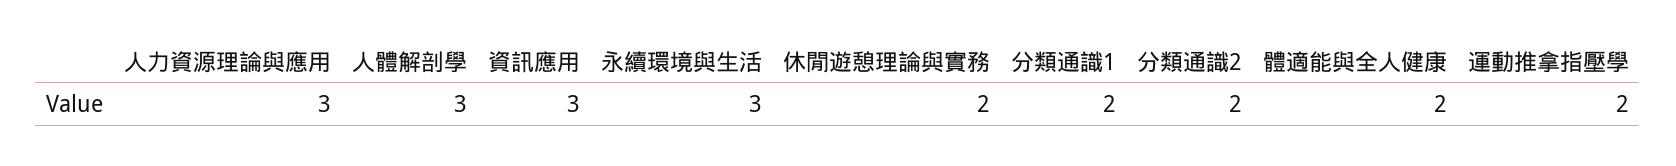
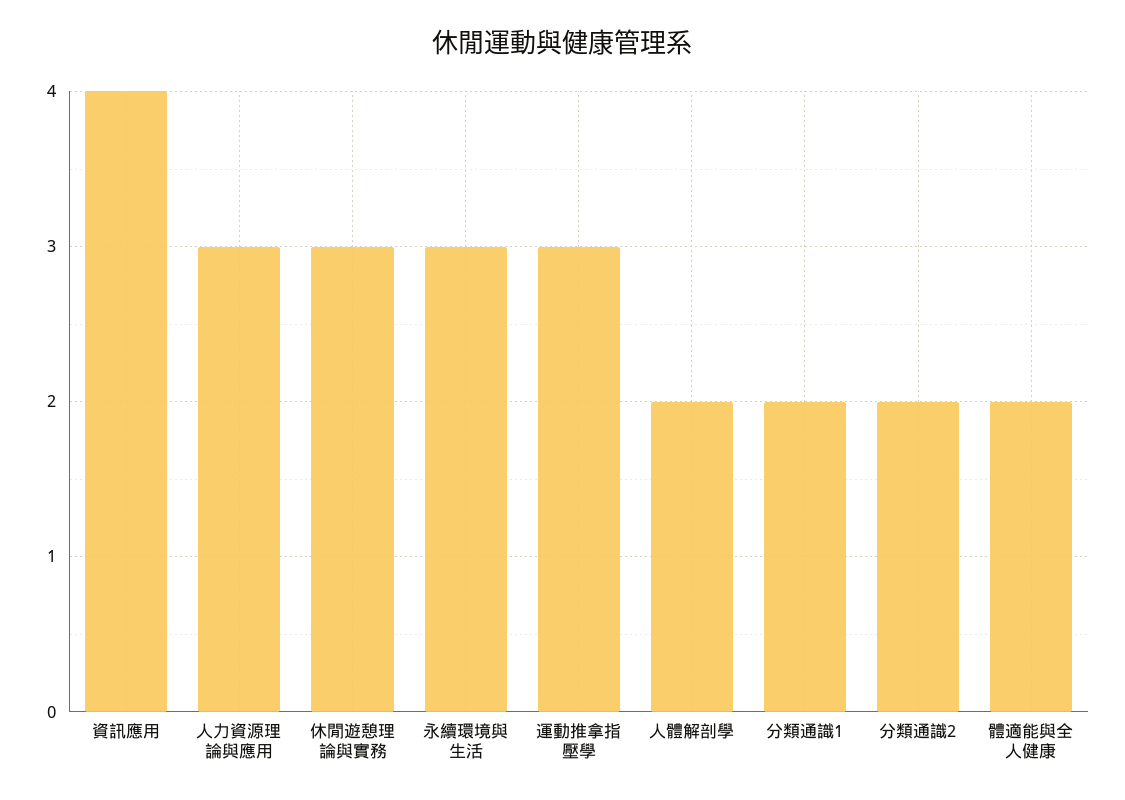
  {
    "人力資源理論與應用": 3,
-   "人體解剖學": 3,
+   "人體解剖學": 2,
-   "資訊應用": 3,
+   "資訊應用": 4,
    "永續環境與生活": 3,
-   "休閒遊憩理論與實務": 2,
+   "休閒遊憩理論與實務": 3,
    "分類通識1": 2,
    "分類通識2": 2,
    "體適能與全人健康": 2,
-   "運動推拿指壓學": 2
+   "運動推拿指壓學": 3
  }

